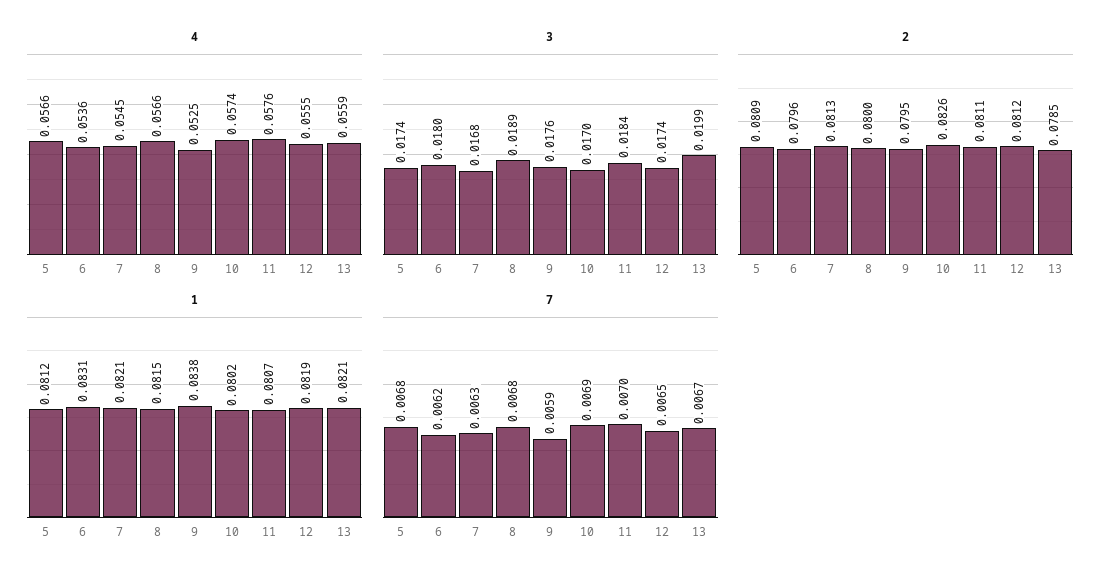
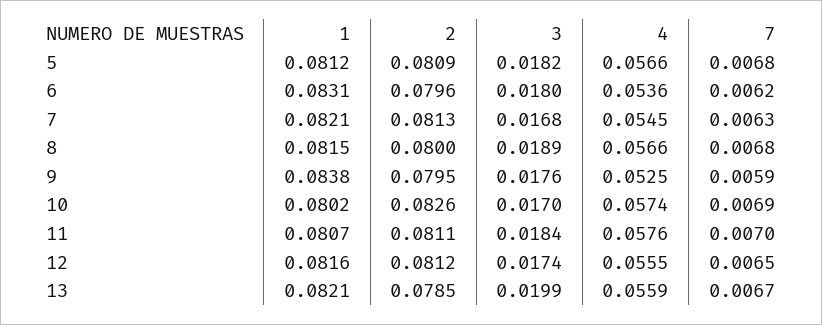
  {
    "4": {
      "5": 0.0566,
      "6": 0.0536,
      "7": 0.0545,
      "8": 0.0566,
      "9": 0.0525,
      "10": 0.0574,
      "11": 0.0576,
      "12": 0.0555,
      "13": 0.0559
    },
    "3": {
-     "5": 0.0174,
+     "5": 0.0182,
      "6": 0.018,
      "7": 0.0168,
      "8": 0.0189,
      "9": 0.0176,
      "10": 0.017,
      "11": 0.0184,
      "12": 0.0174,
      "13": 0.0199
    },
    "2": {
      "5": 0.0809,
      "6": 0.0796,
      "7": 0.0813,
      "8": 0.08,
      "9": 0.0795,
      "10": 0.0826,
      "11": 0.0811,
      "12": 0.0812,
      "13": 0.0785
    },
    "1": {
      "5": 0.0812,
      "6": 0.0831,
      "7": 0.0821,
      "8": 0.0815,
      "9": 0.0838,
      "10": 0.0802,
      "11": 0.0807,
-     "12": 0.0819,
+     "12": 0.0816,
      "13": 0.0821
    },
    "7": {
      "5": 0.0068,
      "6": 0.0062,
      "7": 0.0063,
      "8": 0.0068,
      "9": 0.0059,
      "10": 0.0069,
      "11": 0.007,
      "12": 0.0065,
      "13": 0.0067
    }
  }

